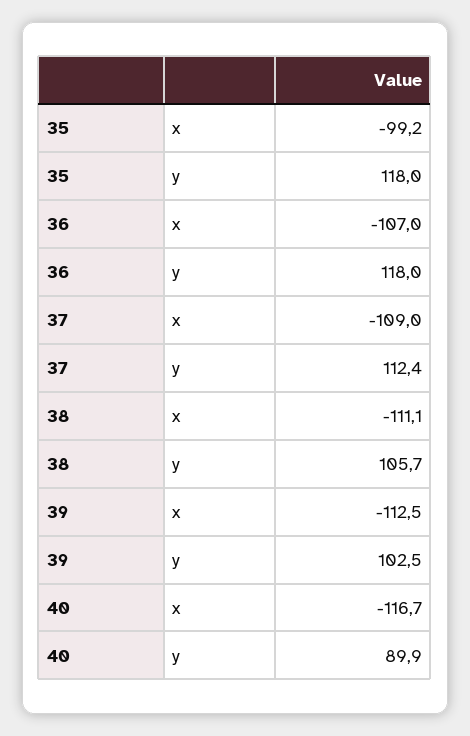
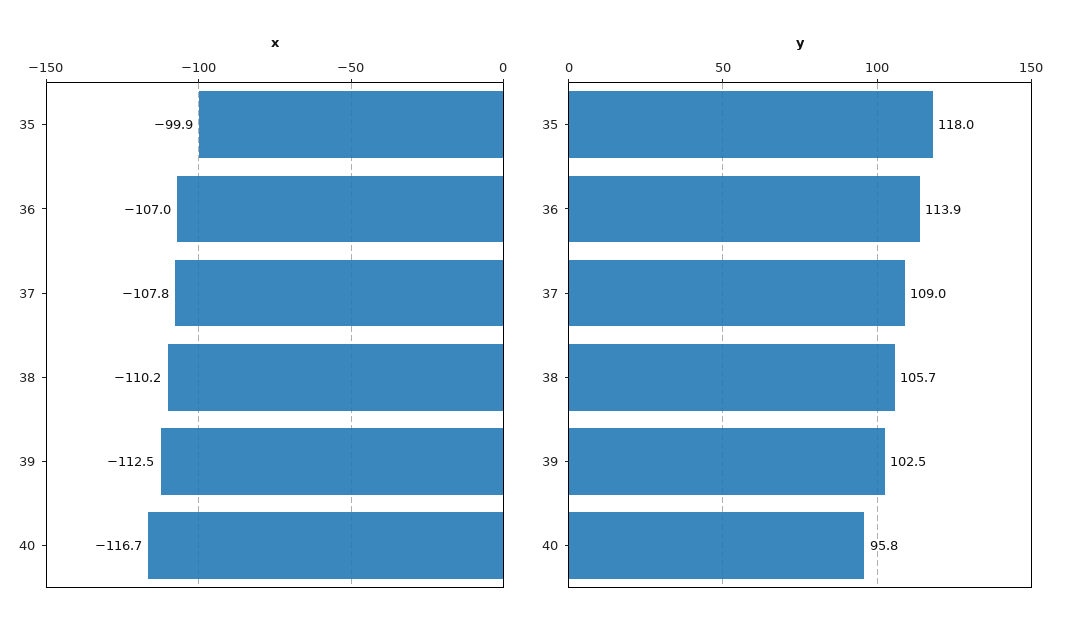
  {
    "x": {
-     "35": -99.2,
+     "35": -99.9,
      "36": -107,
-     "37": -109,
+     "37": -107.8,
-     "38": -111.1,
+     "38": -110.2,
      "39": -112.5,
      "40": -116.7
    },
    "y": {
      "35": 118,
-     "36": 118,
+     "36": 113.9,
-     "37": 112.4,
+     "37": 109,
      "38": 105.7,
      "39": 102.5,
-     "40": 89.9
+     "40": 95.8
    }
  }

